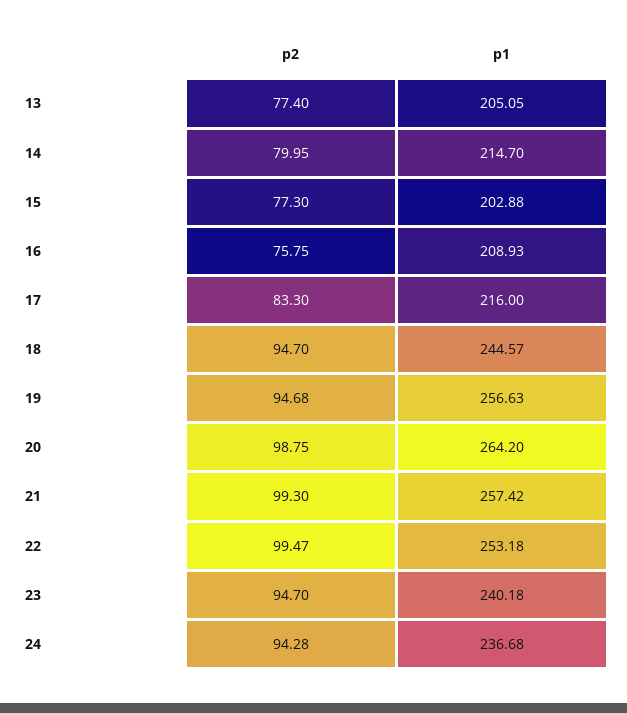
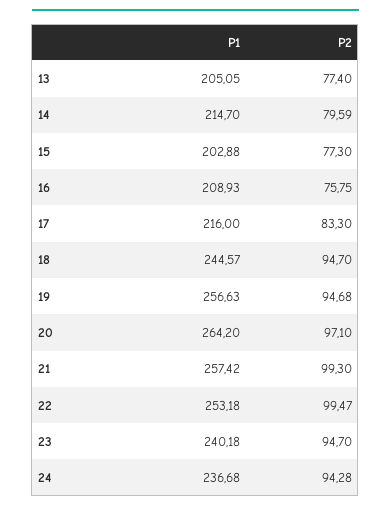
  {
    "p2": {
      "13": 77.4,
-     "14": 79.95,
+     "14": 79.59,
      "15": 77.3,
      "16": 75.75,
      "17": 83.3,
      "18": 94.7,
      "19": 94.68,
-     "20": 98.75,
+     "20": 97.1,
      "21": 99.3,
      "22": 99.47,
      "23": 94.7,
      "24": 94.28
    },
    "p1": {
      "13": 205.05,
      "14": 214.7,
      "15": 202.88,
      "16": 208.93,
      "17": 216,
      "18": 244.57,
      "19": 256.63,
      "20": 264.2,
      "21": 257.42,
      "22": 253.18,
      "23": 240.18,
      "24": 236.68
    }
  }

